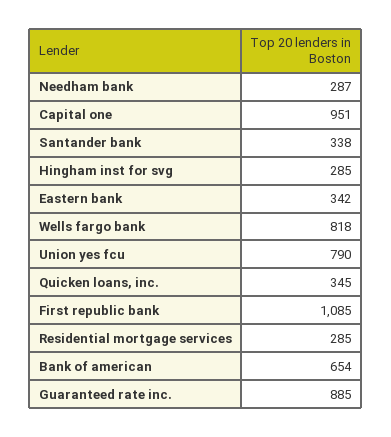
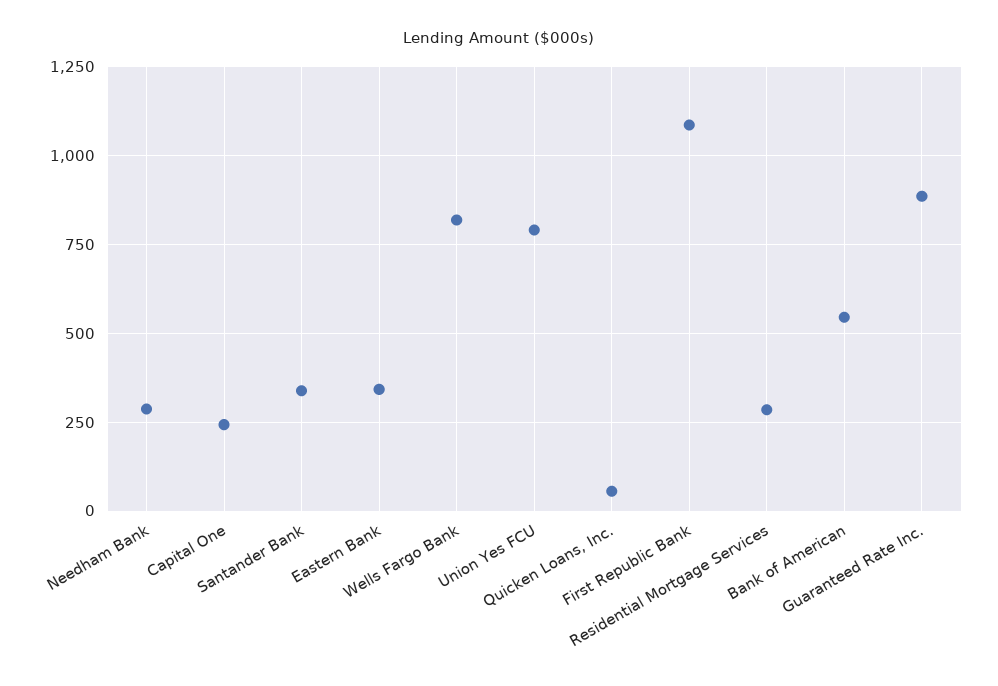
  {
    "Needham bank": 287,
-   "Capital one": 951,
+   "Capital one": 250,
    "Santander bank": 338,
-   "Hingham inst for svg": 285,
    "Eastern bank": 342,
    "Wells fargo bank": 818,
    "Union yes fcu": 790,
-   "Quicken loans, inc.": 345,
+   "Quicken loans, inc.": 50,
    "First republic bank": 1085,
    "Residential mortgage services": 285,
-   "Bank of american": 654,
+   "Bank of american": 550,
    "Guaranteed rate inc.": 885
  }

